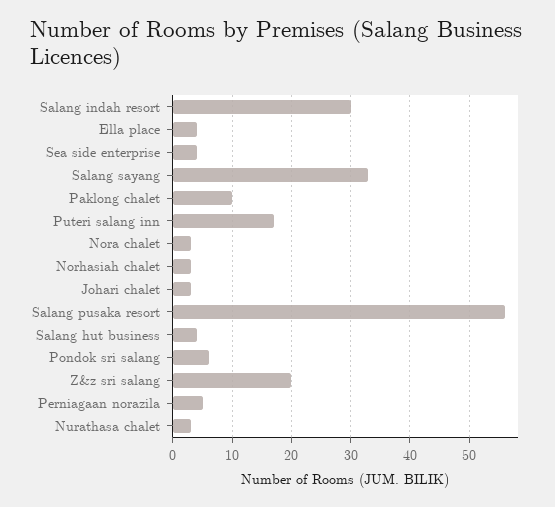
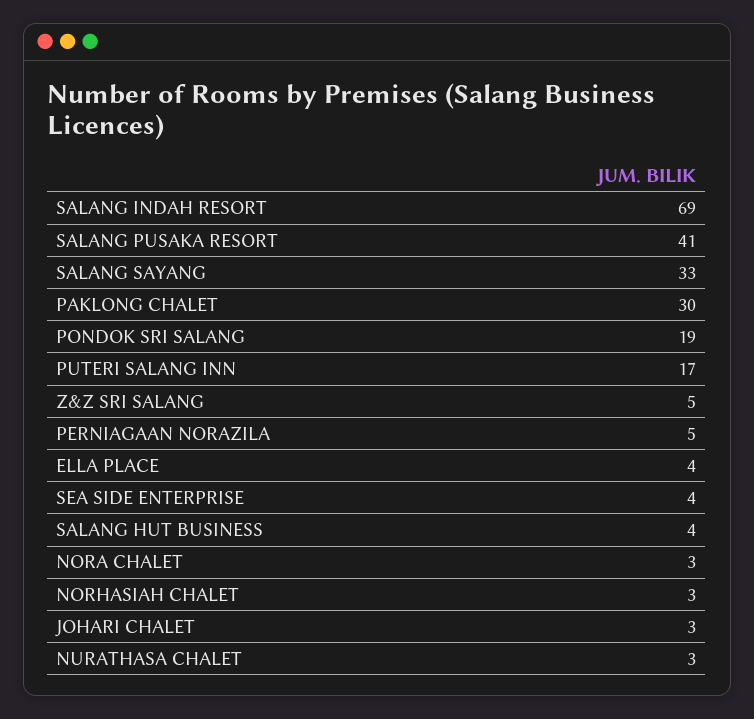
  {
-   "Salang indah resort": 30,
+   "Salang indah resort": 69,
    "Ella place": 4,
    "Sea side enterprise": 4,
    "Salang sayang": 33,
-   "Paklong chalet": 10,
+   "Paklong chalet": 30,
    "Puteri salang inn": 17,
    "Nora chalet": 3,
    "Norhasiah chalet": 3,
    "Johari chalet": 3,
-   "Salang pusaka resort": 55,
+   "Salang pusaka resort": 41,
    "Salang hut business": 4,
-   "Pondok sri salang": 5,
+   "Pondok sri salang": 19,
-   "Z&z sri salang": 20,
+   "Z&z sri salang": 5,
    "Perniagaan norazila": 5,
    "Nurathasa chalet": 3
  }

